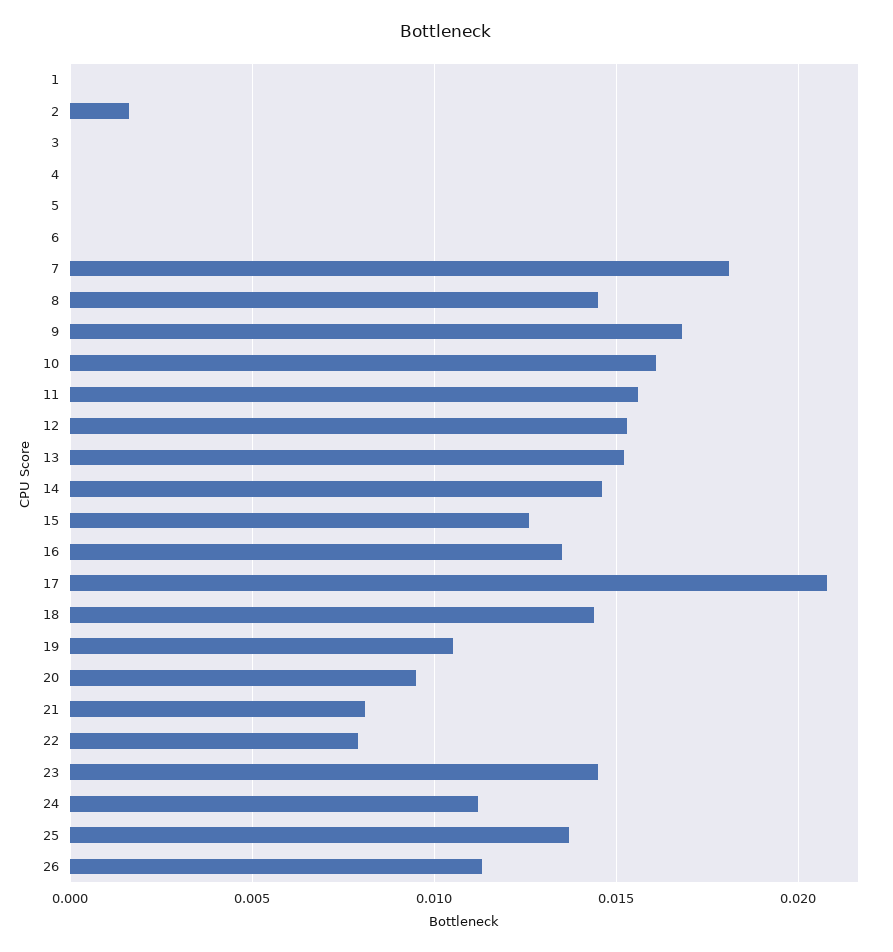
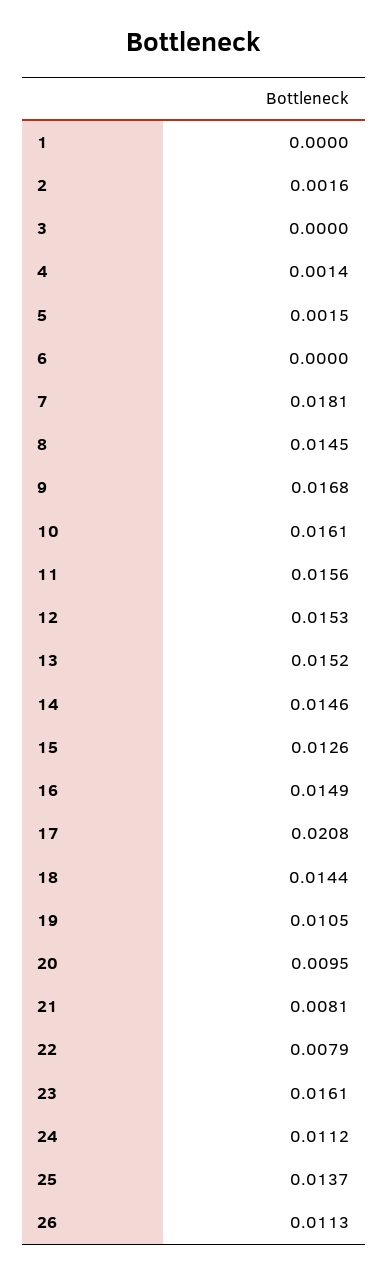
  {
    "1": 0,
    "2": 0.0016,
    "3": 0,
-   "4": 0,
+   "4": 0.0014,
-   "5": 0,
+   "5": 0.0015,
    "6": 0,
    "7": 0.0181,
    "8": 0.0145,
    "9": 0.0168,
    "10": 0.0161,
    "11": 0.0156,
    "12": 0.0153,
    "13": 0.0152,
    "14": 0.0146,
    "15": 0.0126,
-   "16": 0.0135,
+   "16": 0.0149,
    "17": 0.0208,
    "18": 0.0144,
    "19": 0.0105,
    "20": 0.0095,
    "21": 0.0081,
    "22": 0.0079,
-   "23": 0.0145,
+   "23": 0.0161,
    "24": 0.0112,
    "25": 0.0137,
    "26": 0.0113
  }

